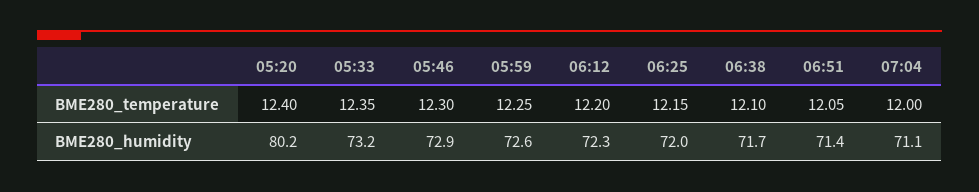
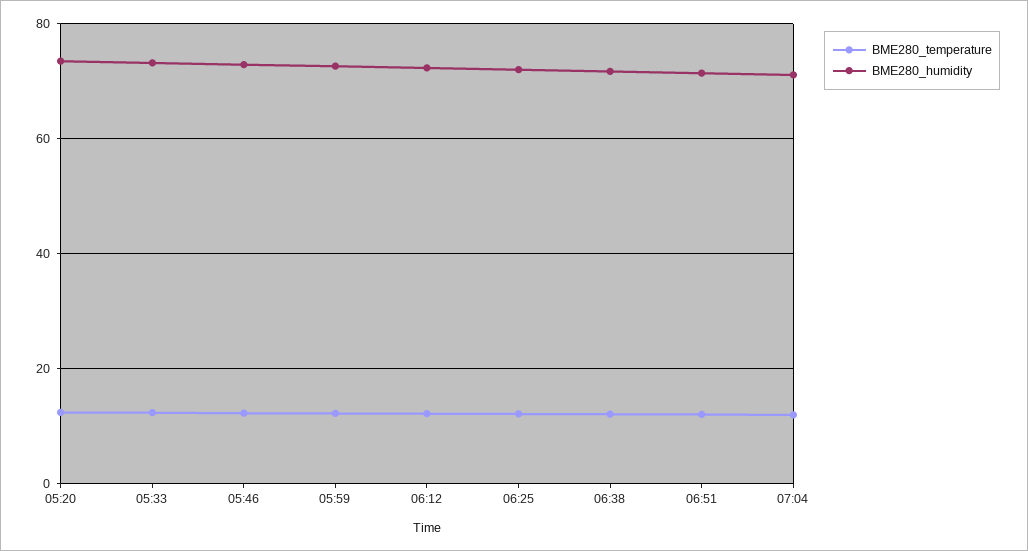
  {
    "BME280_temperature": {
      "05:20": 12.4,
      "05:33": 12.35,
      "05:46": 12.3,
      "05:59": 12.25,
      "06:12": 12.2,
      "06:25": 12.15,
      "06:38": 12.1,
      "06:51": 12.05,
      "07:04": 12
    },
    "BME280_humidity": {
-     "05:20": 80.2,
+     "05:20": 74,
      "05:33": 73.2,
      "05:46": 72.9,
      "05:59": 72.6,
      "06:12": 72.3,
      "06:25": 72,
      "06:38": 71.7,
      "06:51": 71.4,
      "07:04": 71.1
    }
  }

